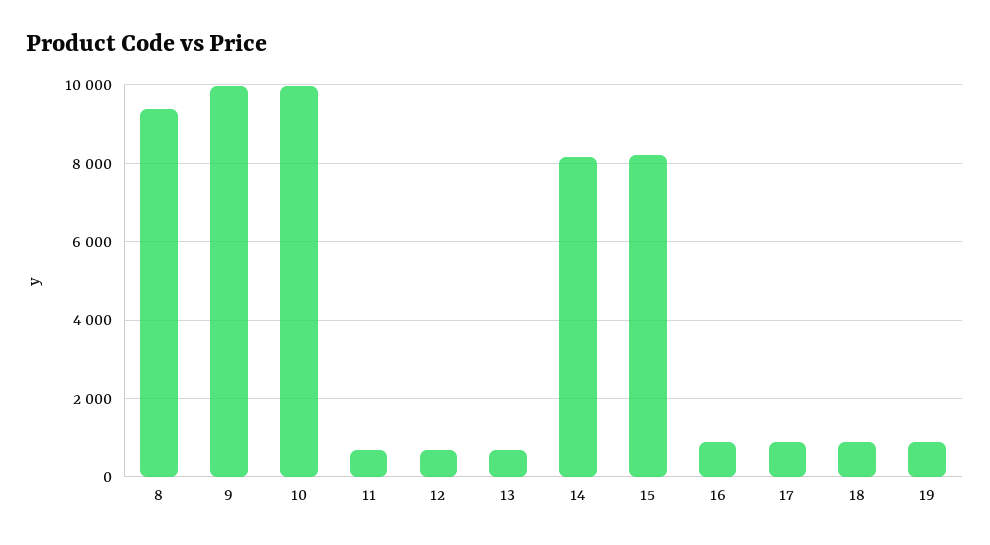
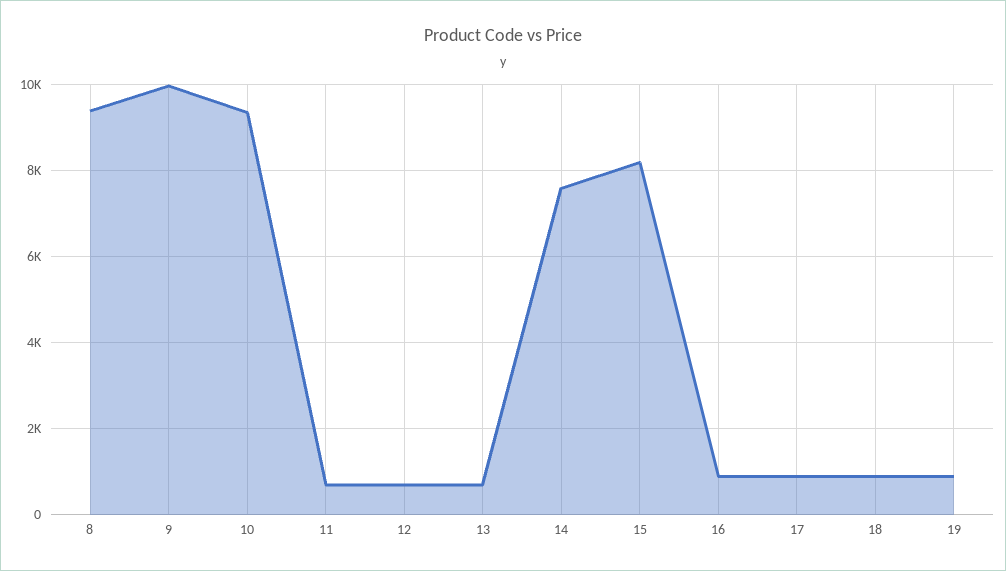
  {
    "8": 9400,
    "9": 10000,
-   "10": 10000,
+   "10": 9400,
    "11": 600,
    "12": 600,
    "13": 600,
-   "14": 8200,
+   "14": 7600,
    "15": 8200,
    "16": 800,
    "17": 800,
    "18": 800,
    "19": 800
  }

